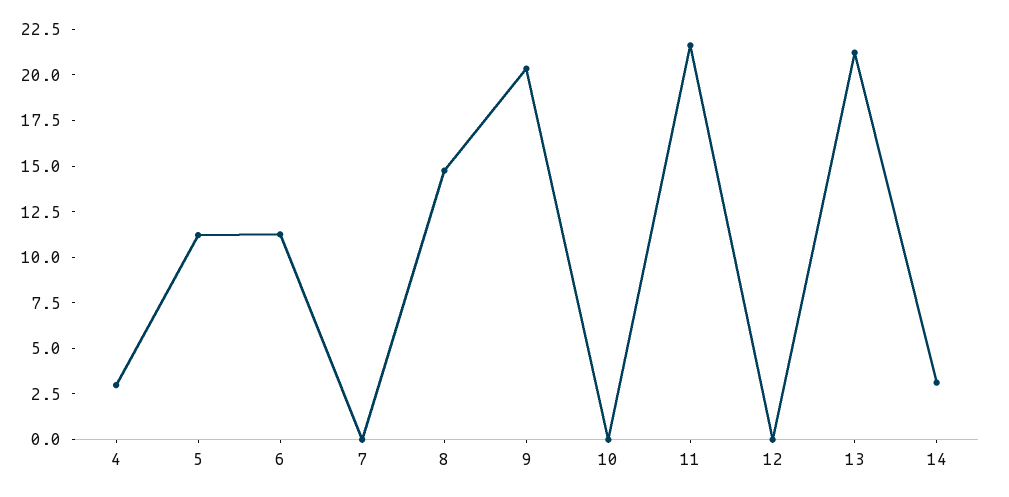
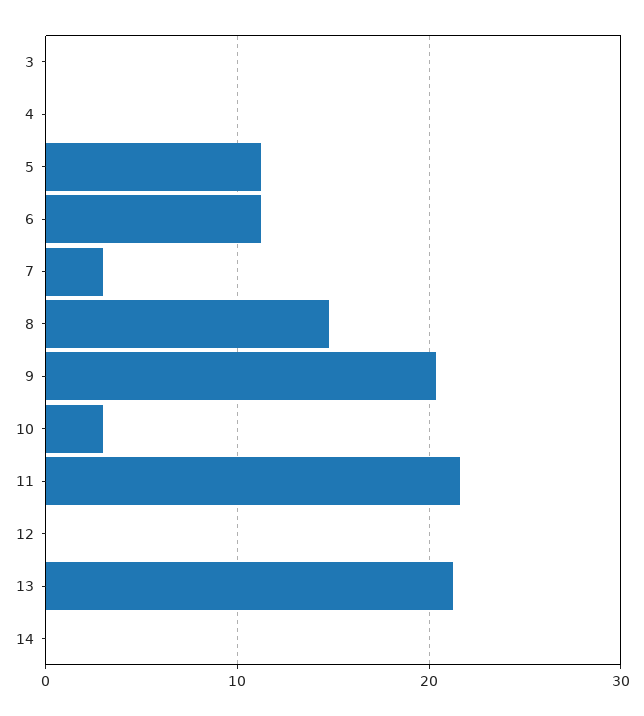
  {
-   "4": 3,
+   "4": 0,
    "5": 11,
    "6": 11.5,
-   "7": 0,
+   "7": 3,
    "8": 15,
    "9": 20.5,
-   "10": 0,
+   "10": 3,
    "11": 21.5,
    "12": 0,
    "13": 21,
-   "14": 3
+   "14": 0,
+   "3": 0
  }

